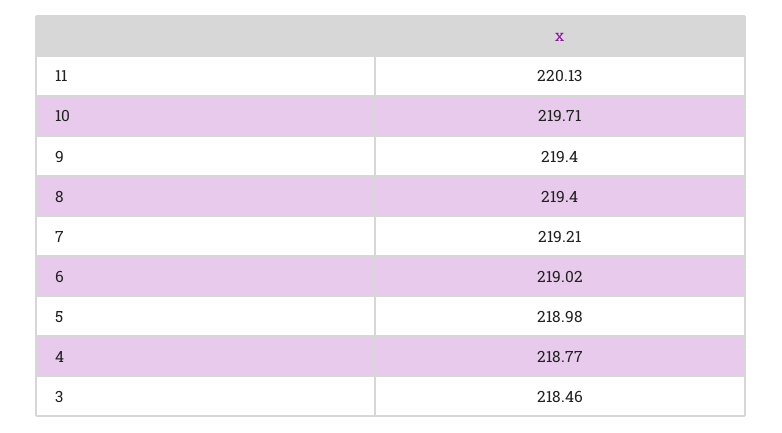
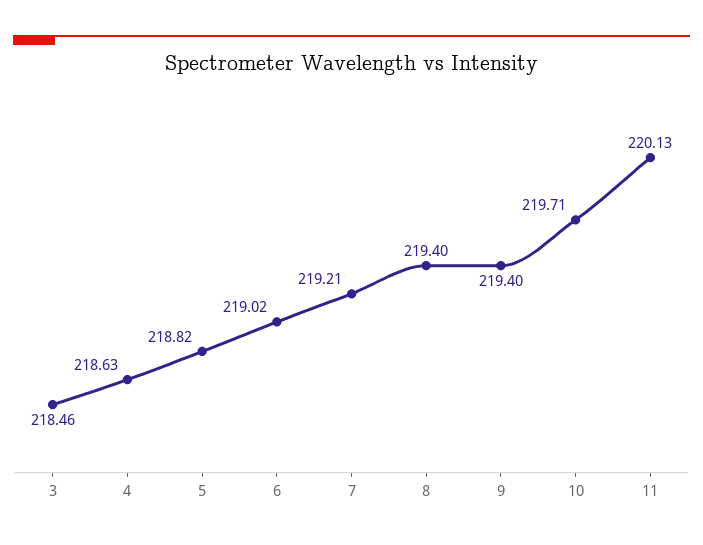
  {
    "11": 220.13,
    "10": 219.71,
    "9": 219.4,
    "8": 219.4,
    "7": 219.21,
    "6": 219.02,
-   "5": 218.98,
+   "5": 218.82,
-   "4": 218.77,
+   "4": 218.63,
    "3": 218.46
  }

